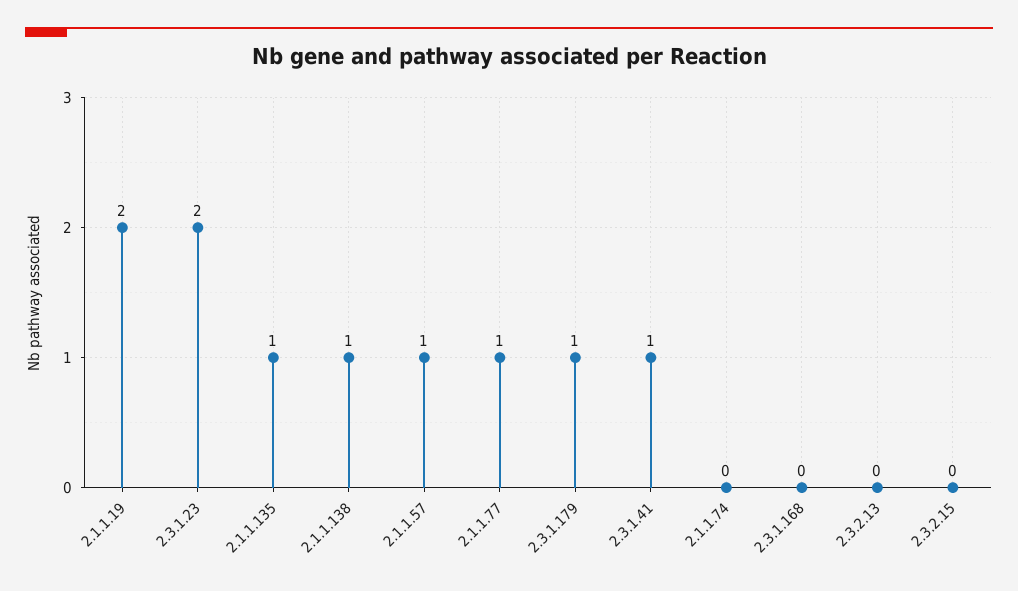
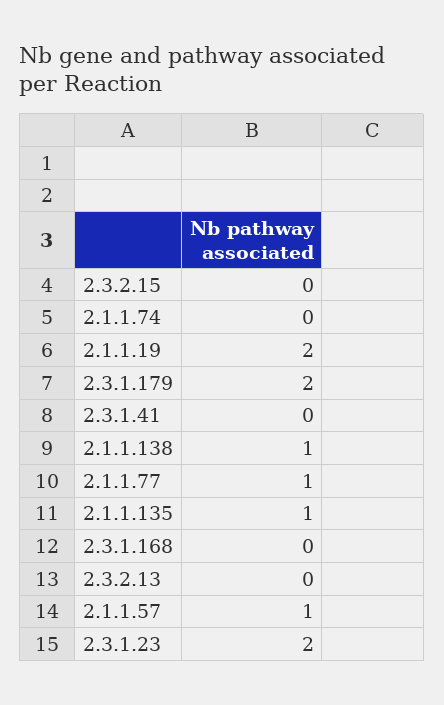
  {
    "2.1.1.19": 2,
    "2.3.1.23": 2,
    "2.1.1.135": 1,
    "2.1.1.138": 1,
    "2.1.1.57": 1,
    "2.1.1.77": 1,
-   "2.3.1.179": 1,
+   "2.3.1.179": 2,
-   "2.3.1.41": 1,
+   "2.3.1.41": 0,
    "2.1.1.74": 0,
    "2.3.1.168": 0,
    "2.3.2.13": 0,
    "2.3.2.15": 0
  }

